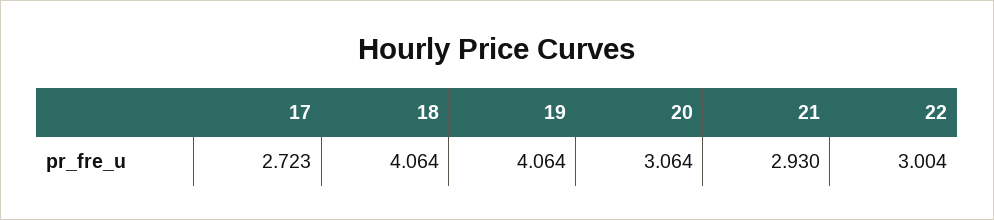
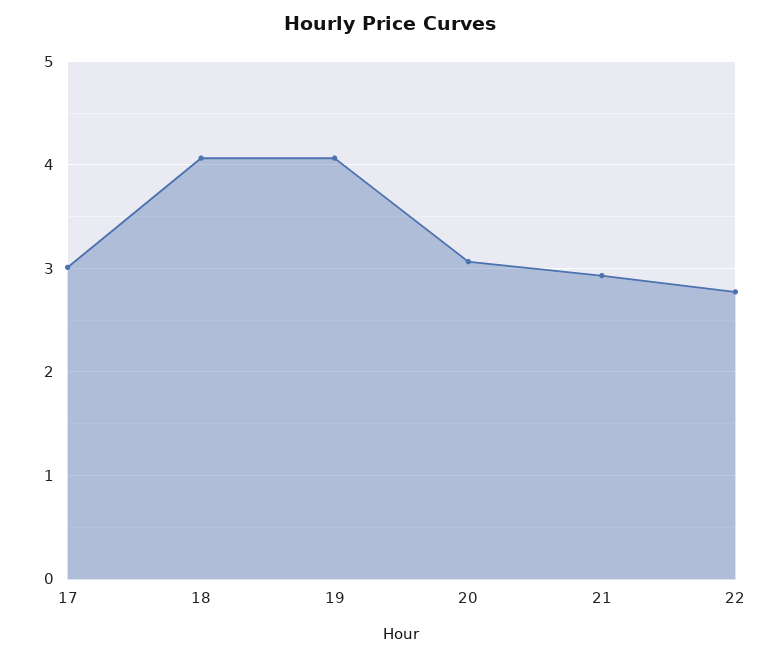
  {
-   "17": 2.723,
+   "17": 3,
    "18": 4.064,
    "19": 4.064,
    "20": 3.064,
    "21": 2.93,
-   "22": 3.004
+   "22": 2.8
  }

